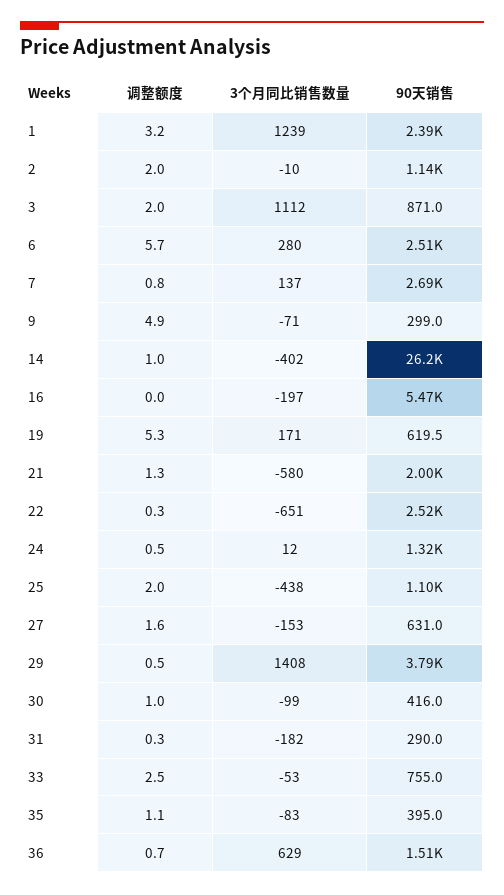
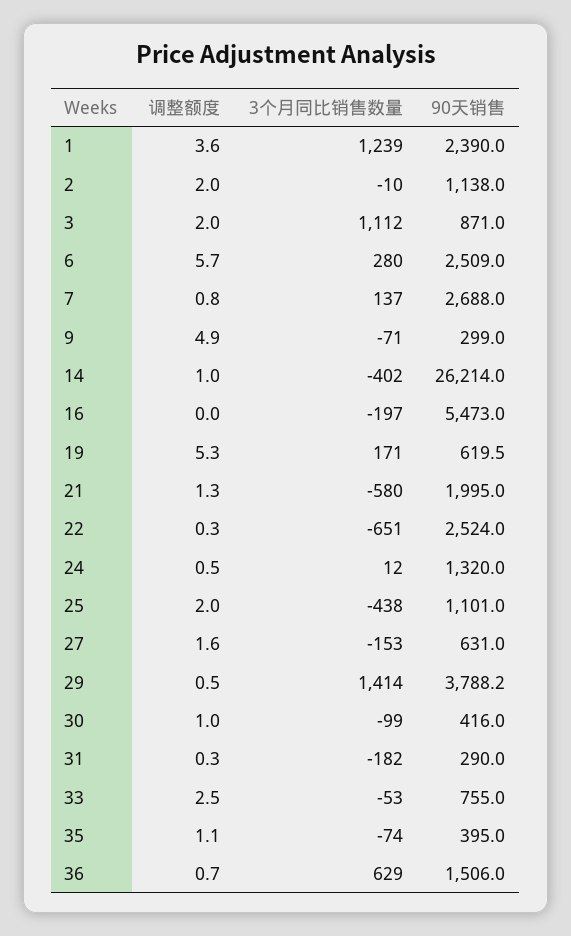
  {
    "调整额度": {
-     "1": 3.2,
+     "1": 3.6,
      "2": 2,
      "3": 2,
      "6": 5.7,
      "7": 0.8,
      "9": 4.9,
      "14": 1,
      "16": 0,
      "19": 5.3,
      "21": 1.3,
      "22": 0.3,
      "24": 0.5,
      "25": 2,
      "27": 1.6,
      "29": 0.5,
      "30": 1,
      "31": 0.3,
      "33": 2.5,
      "35": 1.1,
      "36": 0.7
    },
    "3个月同比销售数量": {
      "1": 1239,
      "2": -10,
      "3": 1112,
      "6": 280,
      "7": 137,
      "9": -71,
      "14": -402,
      "16": -197,
      "19": 171,
      "21": -580,
      "22": -651,
      "24": 12,
      "25": -438,
      "27": -153,
-     "29": 1408,
+     "29": 1414,
      "30": -99,
      "31": -182,
      "33": -53,
-     "35": -83,
+     "35": -74,
      "36": 629
    },
    "90天销售": {
      "1": 2390,
      "2": 1138,
      "3": 871,
      "6": 2509,
      "7": 2688,
      "9": 299,
      "14": 26214,
      "16": 5473,
      "19": 619.5,
      "21": 1995,
      "22": 2524,
      "24": 1320,
      "25": 1101,
      "27": 631,
      "29": 3788.2,
      "30": 416,
      "31": 290,
      "33": 755,
      "35": 395,
      "36": 1506
    }
  }

